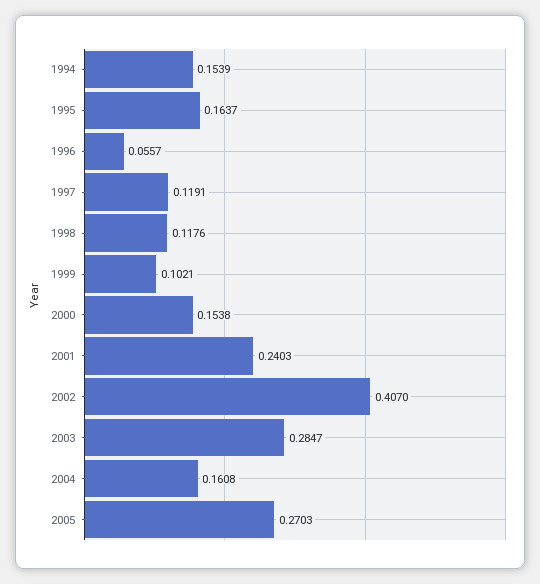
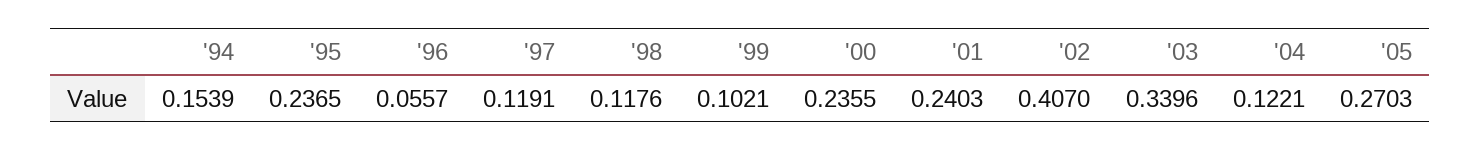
  {
    "1994": 0.1539,
-   "1995": 0.1637,
+   "1995": 0.2365,
    "1996": 0.0557,
    "1997": 0.1191,
    "1998": 0.1176,
    "1999": 0.1021,
-   "2000": 0.1538,
+   "2000": 0.2355,
    "2001": 0.2403,
    "2002": 0.407,
-   "2003": 0.2847,
+   "2003": 0.3396,
-   "2004": 0.1608,
+   "2004": 0.1221,
    "2005": 0.2703
  }

